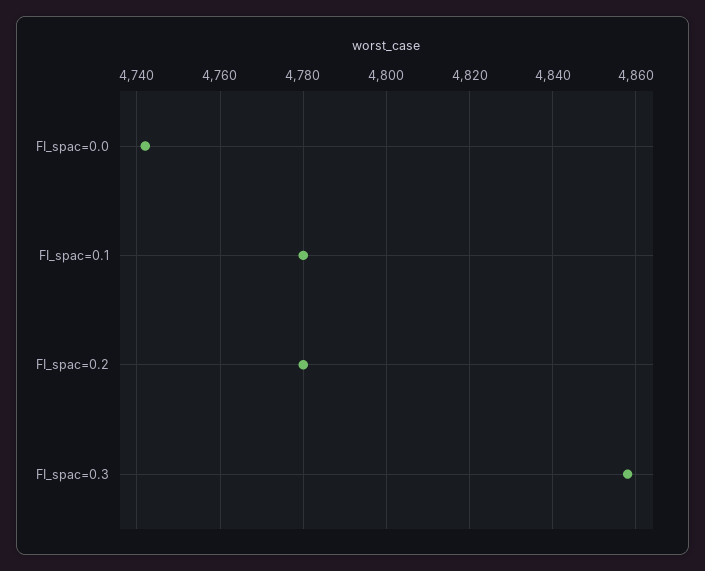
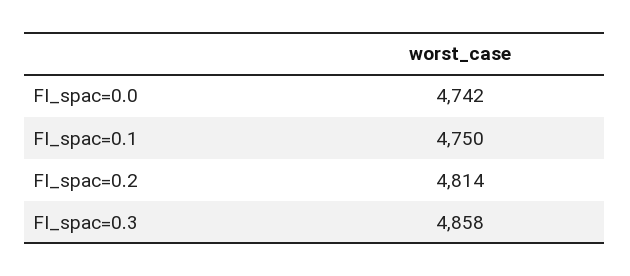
  {
    "FI_spac=0.0": 4742,
-   "FI_spac=0.1": 4780,
+   "FI_spac=0.1": 4750,
-   "FI_spac=0.2": 4780,
+   "FI_spac=0.2": 4814,
    "FI_spac=0.3": 4858
  }

